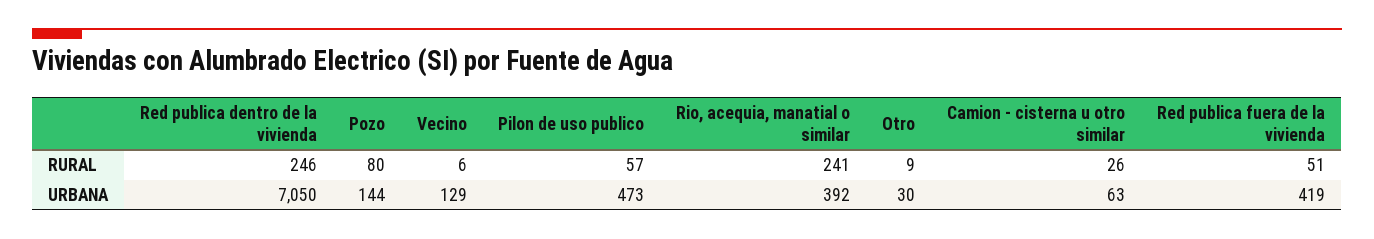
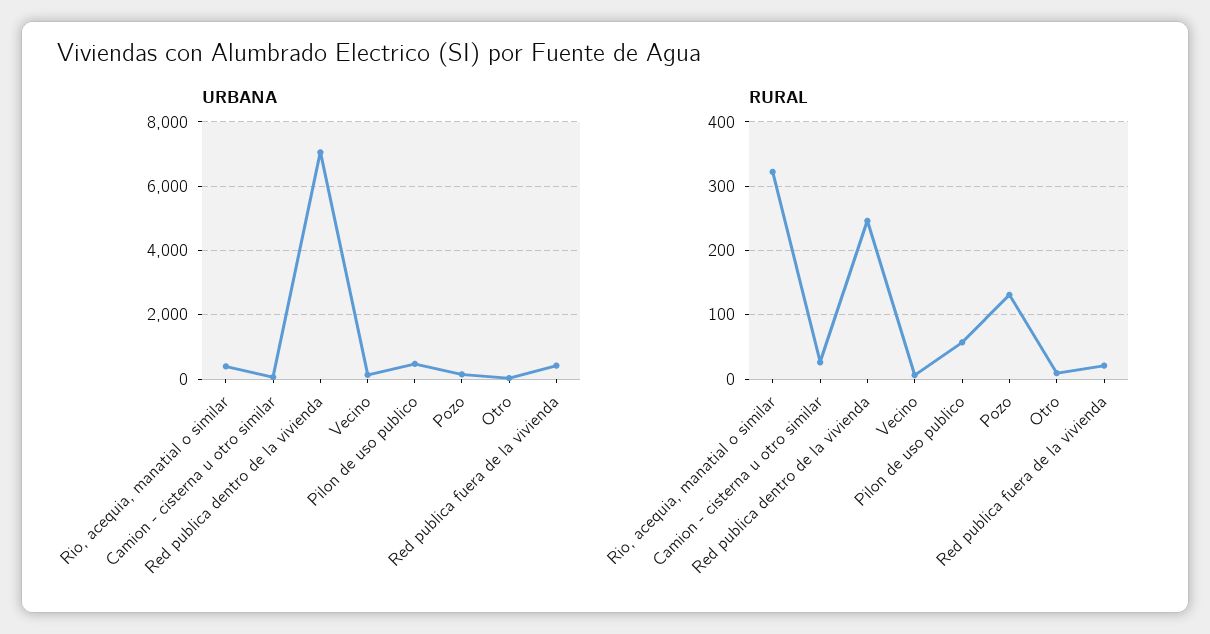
  {
    "RURAL": {
      "Red publica dentro de la vivienda": 246,
-     "Pozo": 80,
+     "Pozo": 130,
      "Vecino": 6,
      "Pilon de uso publico": 57,
-     "Rio, acequia, manatial o similar": 241,
+     "Rio, acequia, manatial o similar": 320,
      "Otro": 9,
      "Camion - cisterna u otro similar": 26,
-     "Red publica fuera de la vivienda": 51
+     "Red publica fuera de la vivienda": 20
    },
    "URBANA": {
      "Red publica dentro de la vivienda": 7050,
      "Pozo": 144,
      "Vecino": 129,
      "Pilon de uso publico": 473,
      "Rio, acequia, manatial o similar": 392,
      "Otro": 30,
      "Camion - cisterna u otro similar": 63,
      "Red publica fuera de la vivienda": 419
    }
  }

